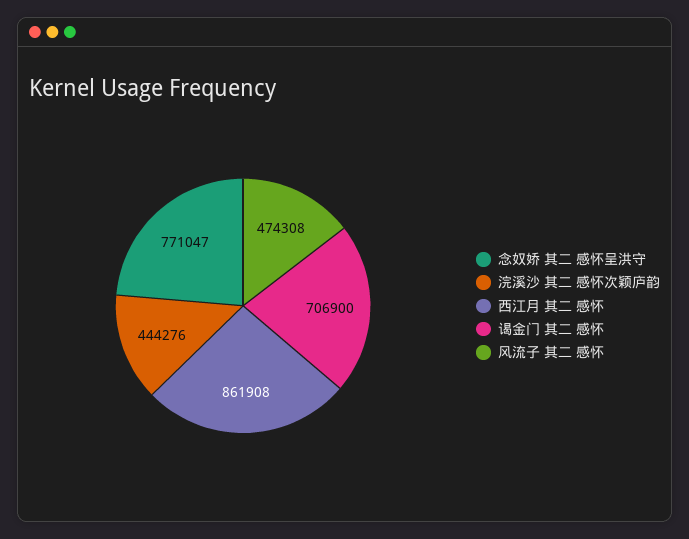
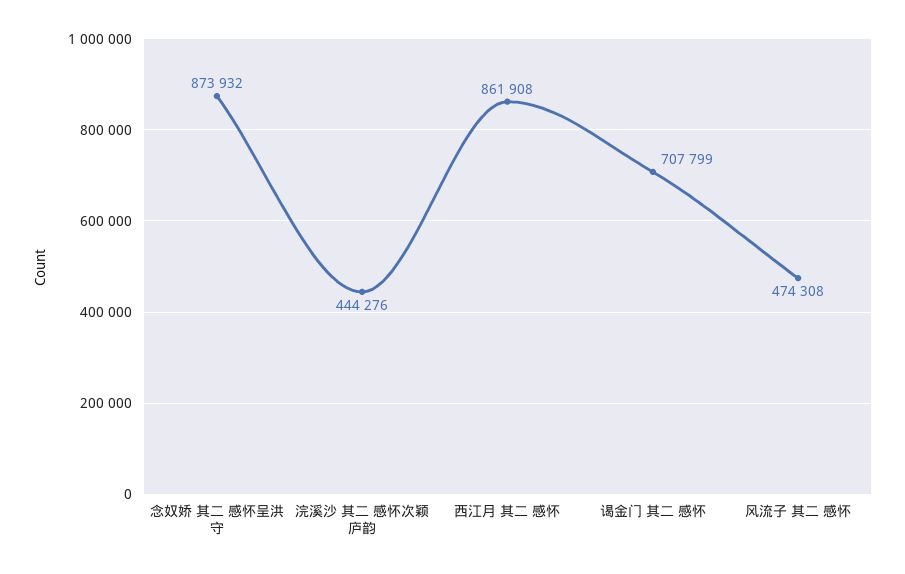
  {
-   "念奴娇 其二 感怀呈洪守": 771047,
+   "念奴娇 其二 感怀呈洪守": 873932,
    "浣溪沙 其二 感怀次颖庐韵": 444276,
    "西江月 其二 感怀": 861908,
-   "谒金门 其二 感怀": 706900,
+   "谒金门 其二 感怀": 707799,
    "风流子 其二 感怀": 474308
  }

